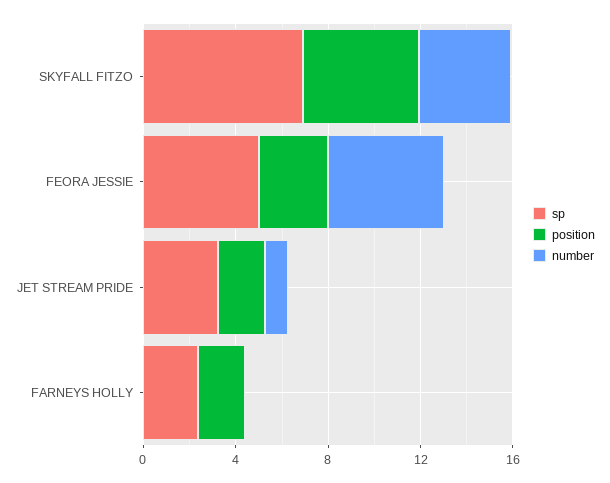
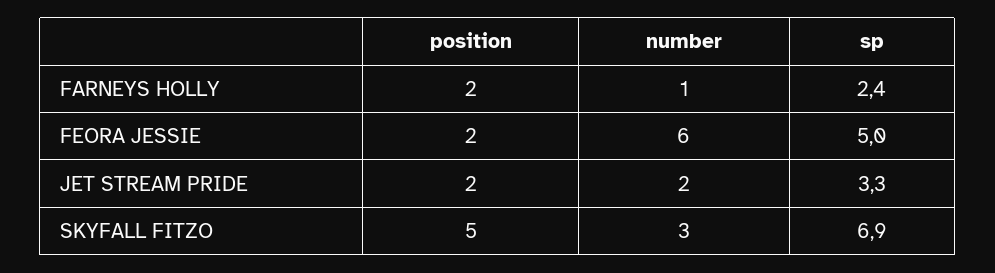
  {
    "sp": {
      "SKYFALL FITZO": 6.9,
      "FEORA JESSIE": 5,
      "JET STREAM PRIDE": 3.3,
      "FARNEYS HOLLY": 2.4
    },
    "position": {
      "SKYFALL FITZO": 5,
-     "FEORA JESSIE": 3,
+     "FEORA JESSIE": 2,
      "JET STREAM PRIDE": 2,
      "FARNEYS HOLLY": 2
    },
    "number": {
-     "SKYFALL FITZO": 4,
+     "SKYFALL FITZO": 3,
-     "FEORA JESSIE": 5,
+     "FEORA JESSIE": 6,
-     "JET STREAM PRIDE": 1,
+     "JET STREAM PRIDE": 2,
-     "FARNEYS HOLLY": 0
+     "FARNEYS HOLLY": 1
    }
  }

